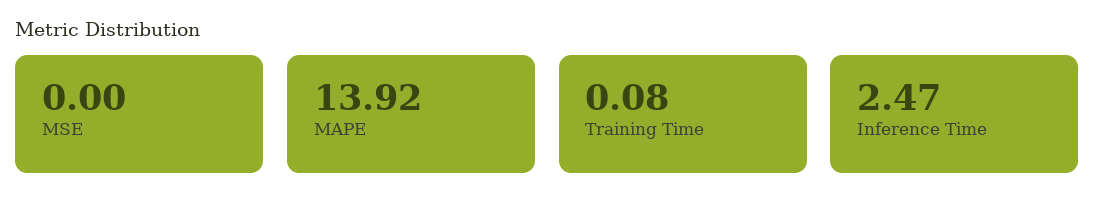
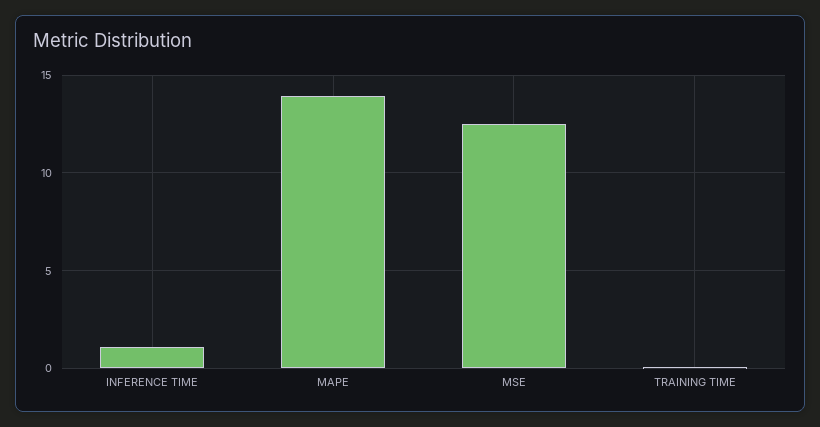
  {
-   "MSE": 0,
+   "MSE": 12.5,
    "MAPE": 13.92,
    "Training Time": 0.08,
-   "Inference Time": 2.47
+   "Inference Time": 1
  }

